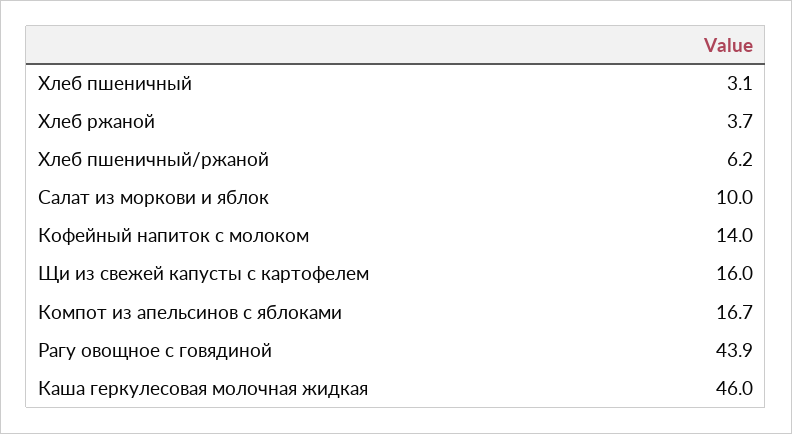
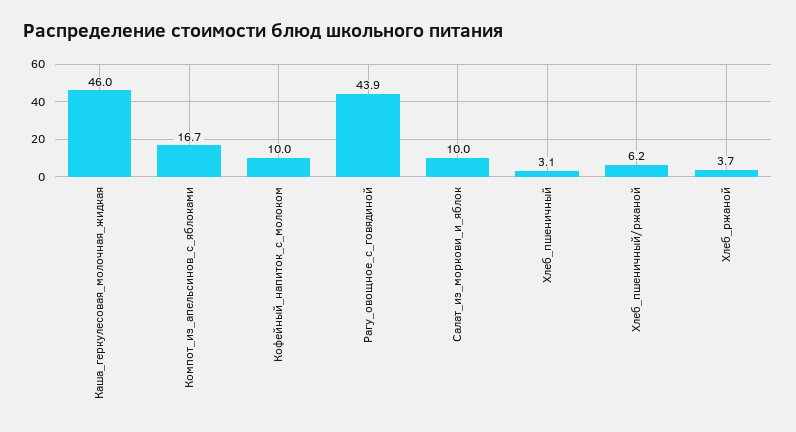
  {
    "Хлеб пшеничный": 3.1,
    "Хлеб ржаной": 3.7,
    "Хлеб пшеничный/ржаной": 6.2,
    "Салат из моркови и яблок": 10,
-   "Кофейный напиток с молоком": 14,
+   "Кофейный напиток с молоком": 10,
-   "Щи из свежей капусты с картофелем": 16,
    "Компот из апельсинов с яблоками": 16.7,
    "Рагу овощное с говядиной": 43.9,
    "Каша геркулесовая молочная жидкая": 46
  }

